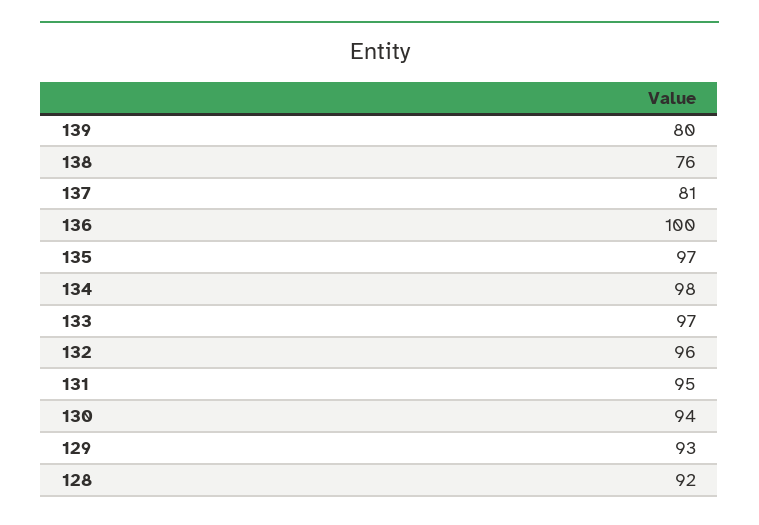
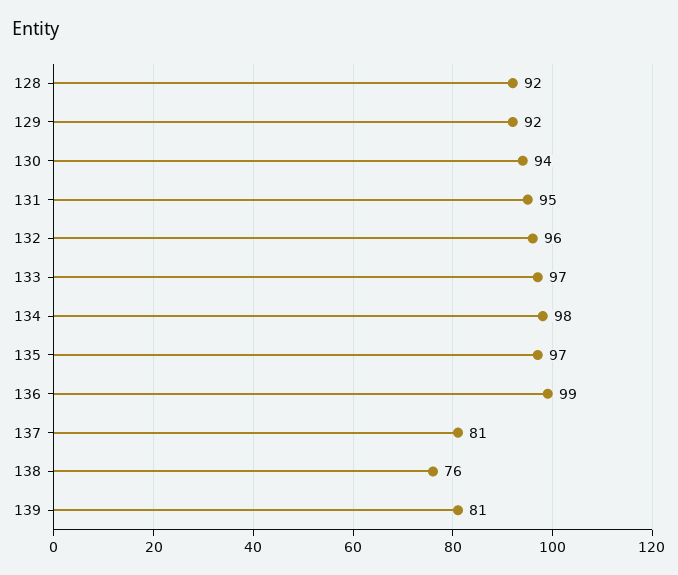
  {
-   "139": 80,
+   "139": 81,
    "138": 76,
    "137": 81,
-   "136": 100,
+   "136": 99,
    "135": 97,
    "134": 98,
    "133": 97,
    "132": 96,
    "131": 95,
    "130": 94,
-   "129": 93,
+   "129": 92,
    "128": 92
  }

